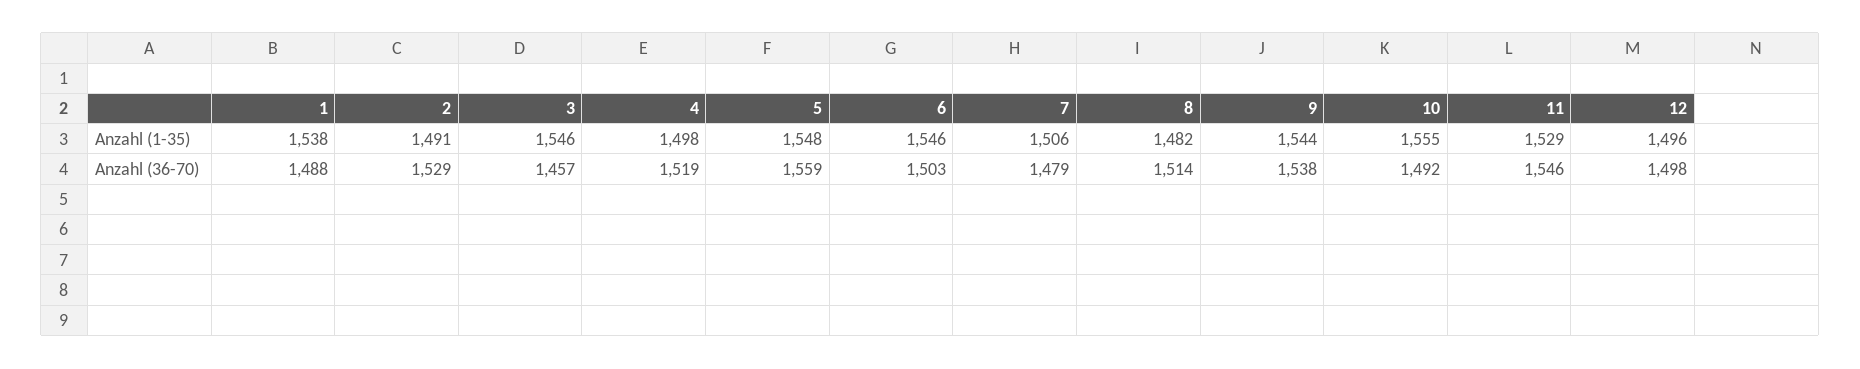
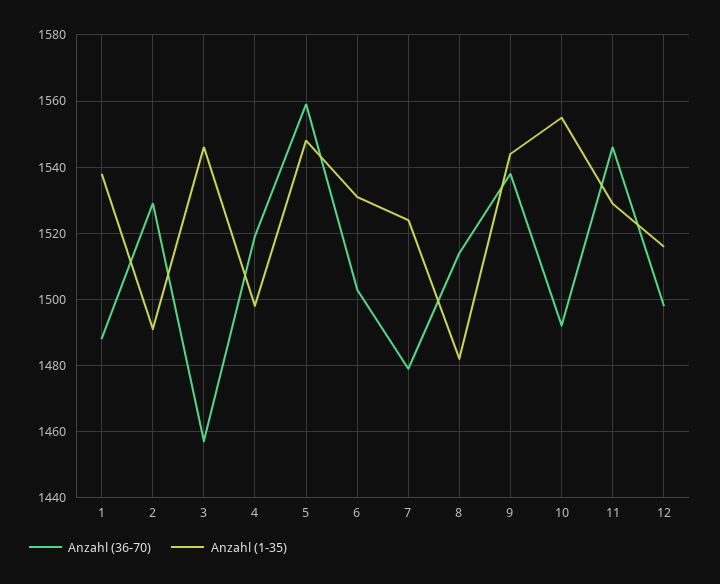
  {
    "Anzahl (1-35)": {
      "1": 1538,
      "2": 1491,
      "3": 1546,
      "4": 1498,
      "5": 1548,
-     "6": 1546,
+     "6": 1530,
-     "7": 1506,
+     "7": 1525,
      "8": 1482,
      "9": 1544,
      "10": 1555,
      "11": 1529,
-     "12": 1496
+     "12": 1515
    },
    "Anzahl (36-70)": {
      "1": 1488,
      "2": 1529,
      "3": 1457,
      "4": 1519,
      "5": 1559,
      "6": 1503,
      "7": 1479,
      "8": 1514,
      "9": 1538,
      "10": 1492,
      "11": 1546,
      "12": 1498
    }
  }

